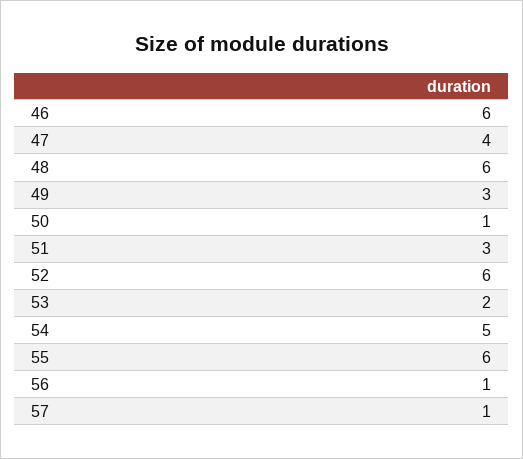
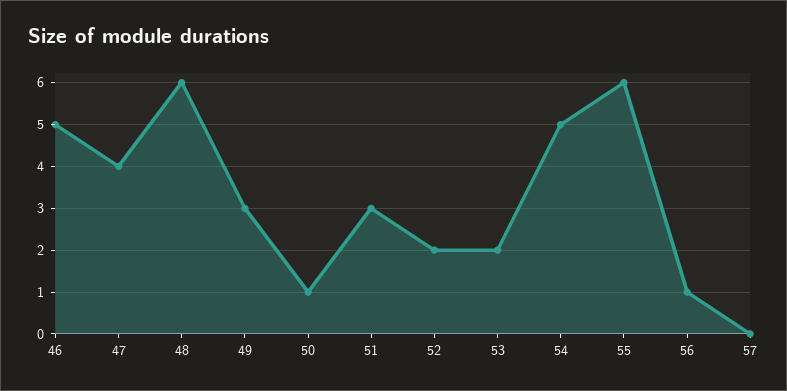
  {
-   "46": 6,
+   "46": 5,
    "47": 4,
    "48": 6,
    "49": 3,
    "50": 1,
    "51": 3,
-   "52": 6,
+   "52": 2,
    "53": 2,
    "54": 5,
    "55": 6,
    "56": 1,
-   "57": 1
+   "57": 0
  }

